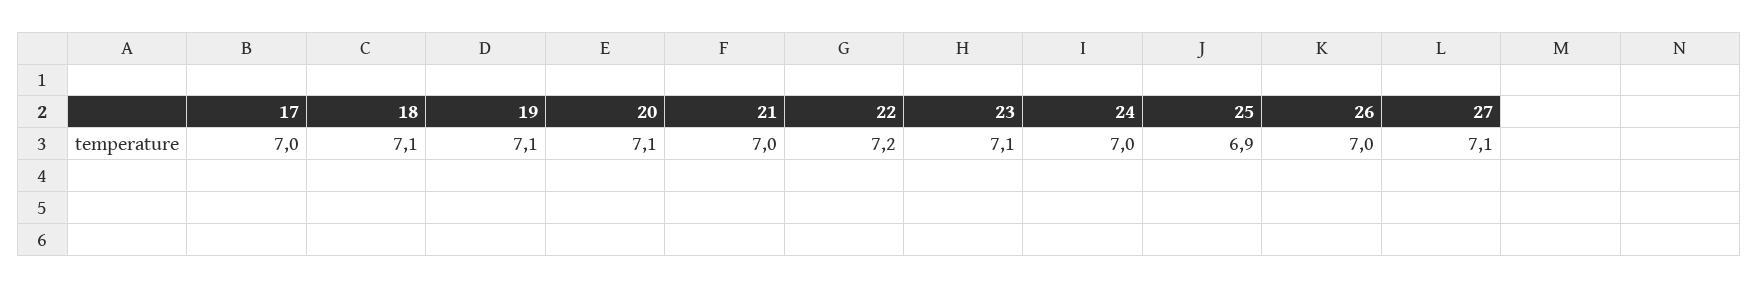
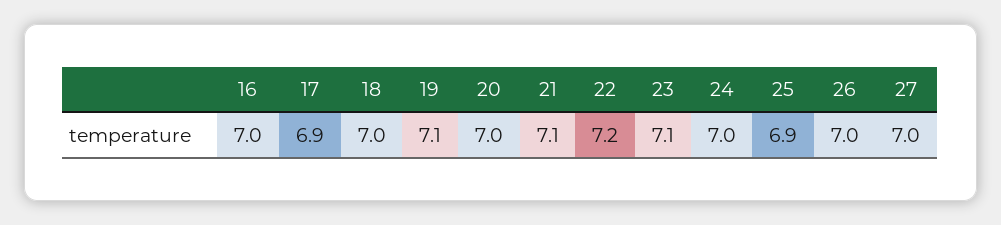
  {
-   "17": 7,
+   "17": 6.9,
-   "18": 7.1,
+   "18": 7,
    "19": 7.1,
-   "20": 7.1,
+   "20": 7,
-   "21": 7,
+   "21": 7.1,
    "22": 7.2,
    "23": 7.1,
    "24": 7,
    "25": 6.9,
    "26": 7,
-   "27": 7.1
+   "27": 7,
+   "16": 7
  }

